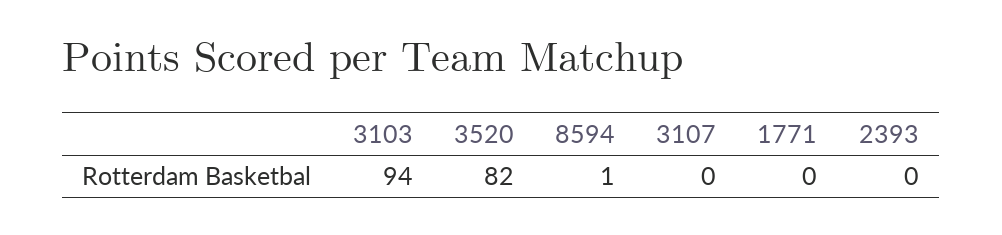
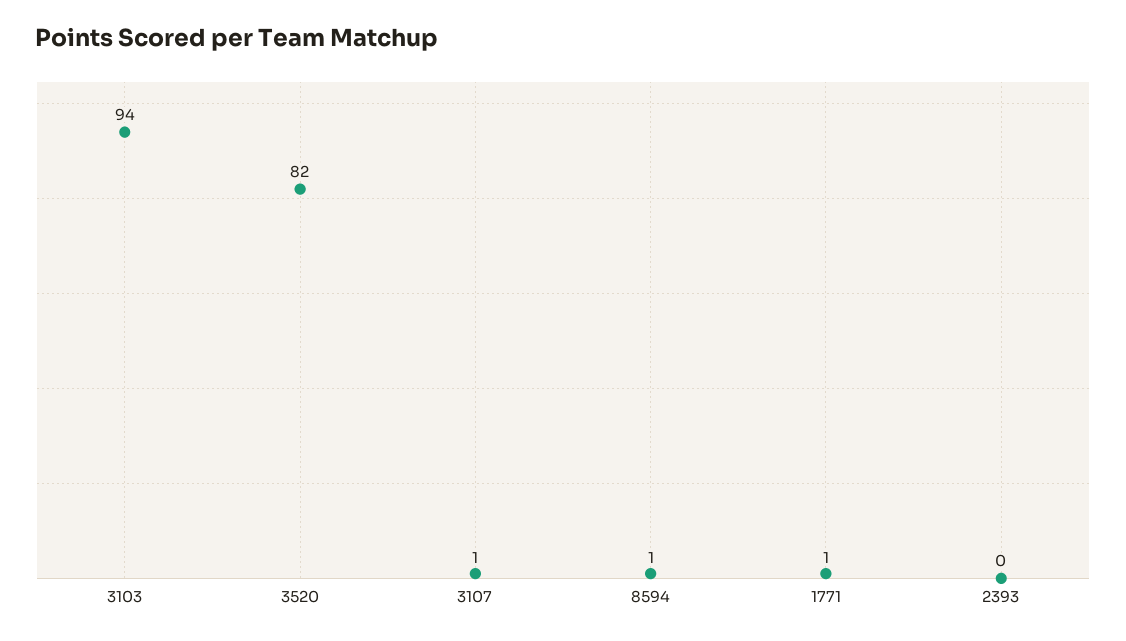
  {
    "3103": 94,
    "3520": 82,
    "8594": 1,
-   "3107": 0,
+   "3107": 1,
-   "1771": 0,
+   "1771": 1,
    "2393": 0
  }

